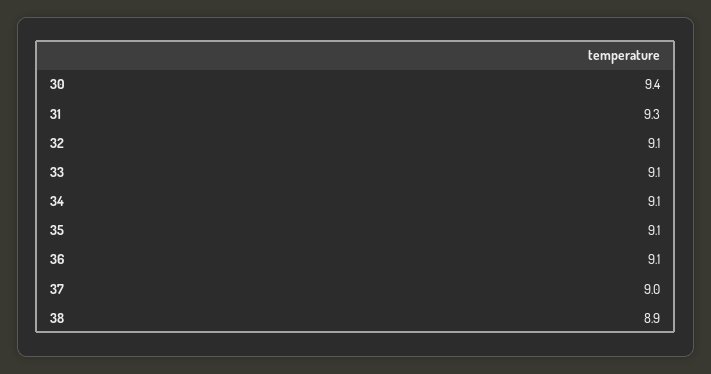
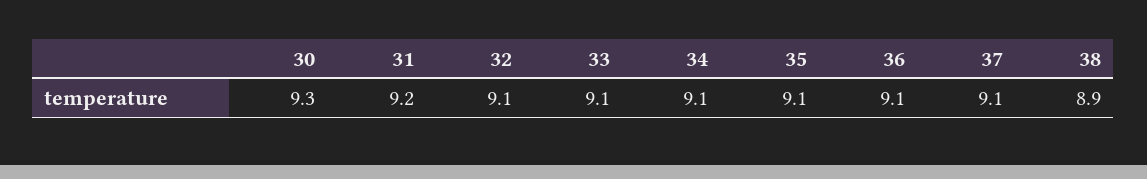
  {
-   "30": 9.4,
+   "30": 9.3,
-   "31": 9.3,
+   "31": 9.2,
    "32": 9.1,
    "33": 9.1,
    "34": 9.1,
    "35": 9.1,
    "36": 9.1,
-   "37": 9,
+   "37": 9.1,
    "38": 8.9
  }

